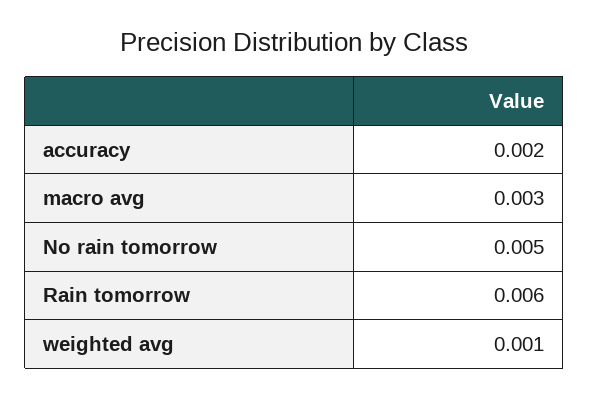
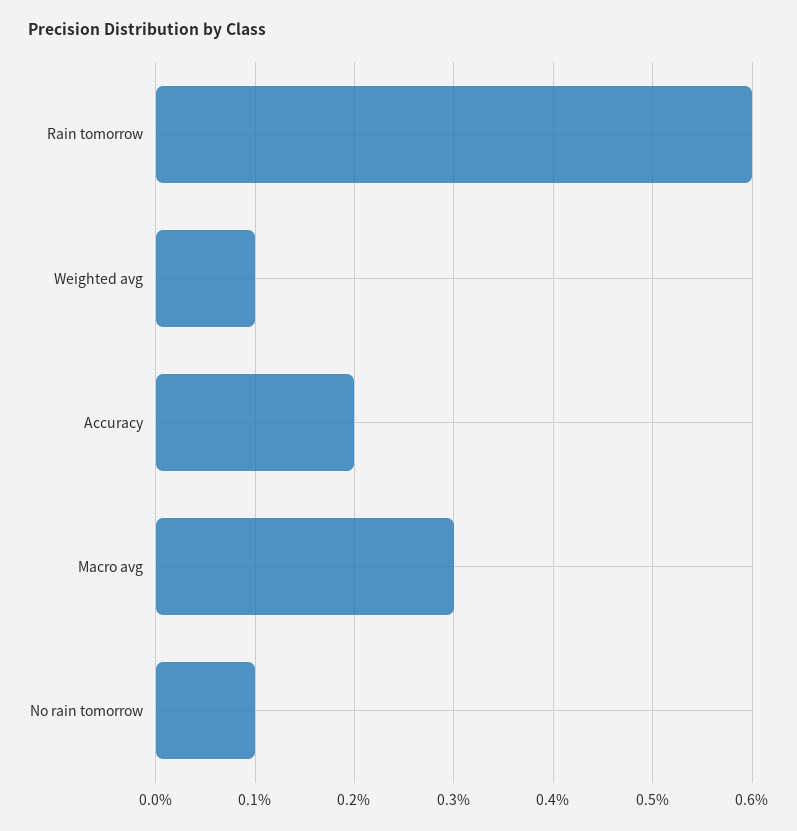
  {
    "accuracy": 0.002,
    "macro avg": 0.003,
-   "No rain tomorrow": 0.005,
+   "No rain tomorrow": 0.001,
    "Rain tomorrow": 0.006,
    "weighted avg": 0.001
  }

